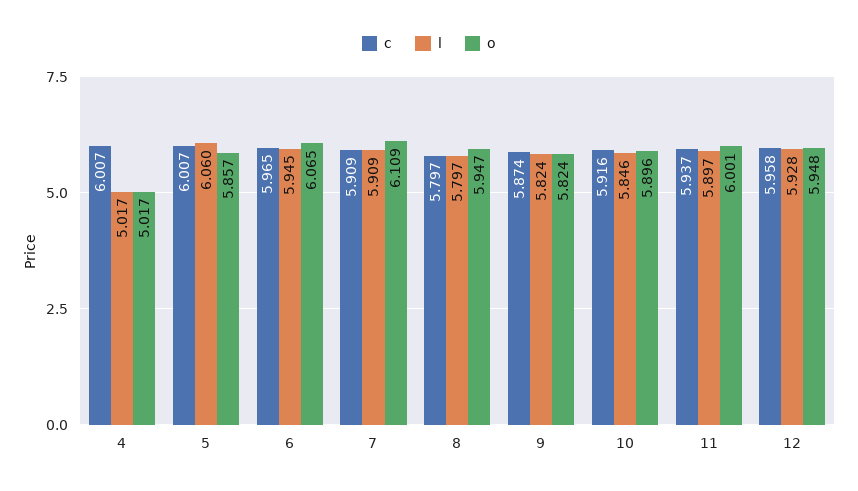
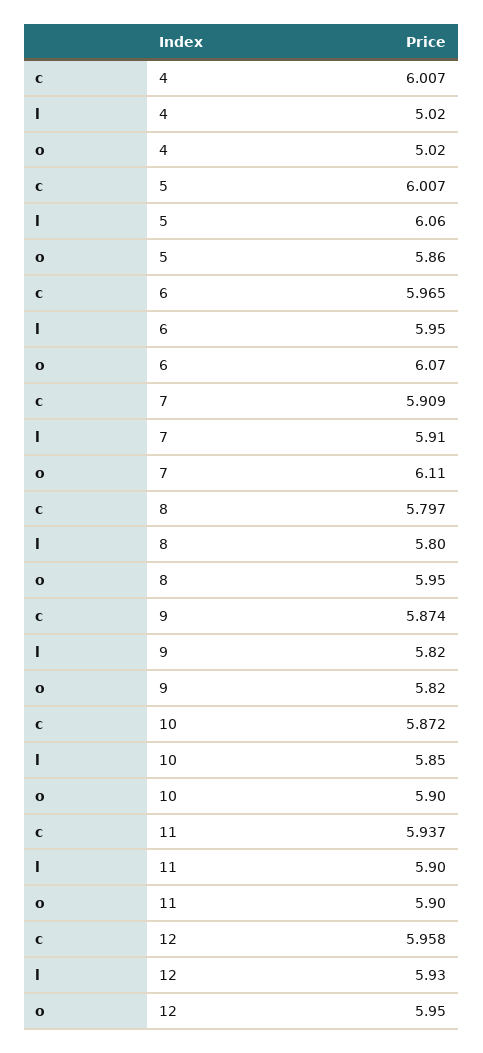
  {
    "c": {
      "4": 6.007,
      "5": 6.007,
      "6": 5.965,
      "7": 5.909,
      "8": 5.797,
      "9": 5.874,
-     "10": 5.916,
+     "10": 5.872,
      "11": 5.937,
      "12": 5.958
    },
    "l": {
      "4": 5.017,
      "5": 6.06,
      "6": 5.945,
      "7": 5.909,
      "8": 5.797,
      "9": 5.824,
      "10": 5.846,
      "11": 5.897,
      "12": 5.928
    },
    "o": {
      "4": 5.017,
      "5": 5.857,
      "6": 6.065,
      "7": 6.109,
      "8": 5.947,
      "9": 5.824,
      "10": 5.896,
-     "11": 6.001,
+     "11": 5.9,
      "12": 5.948
    }
  }

